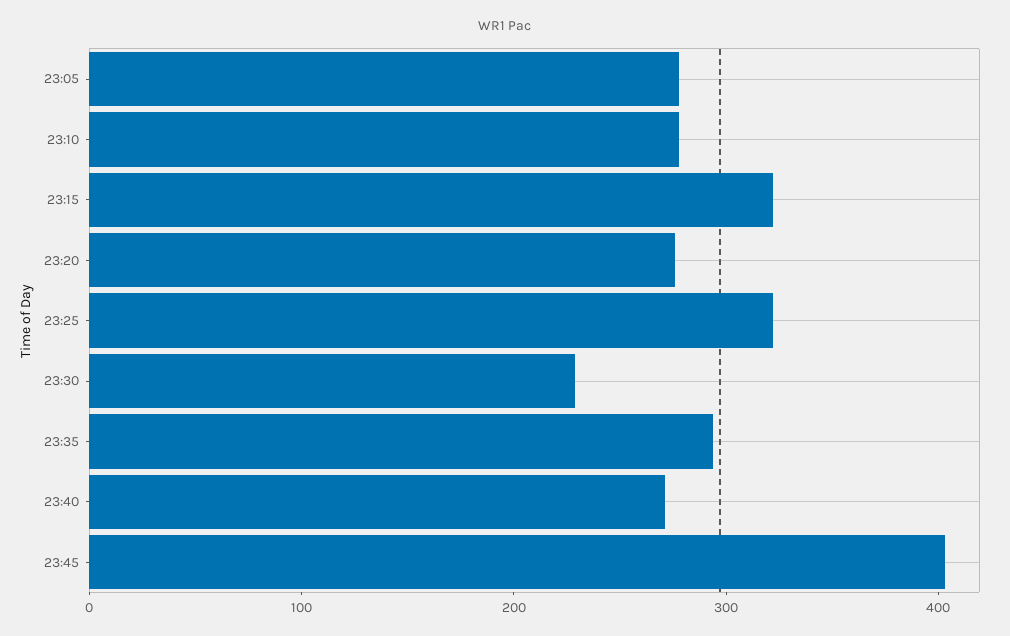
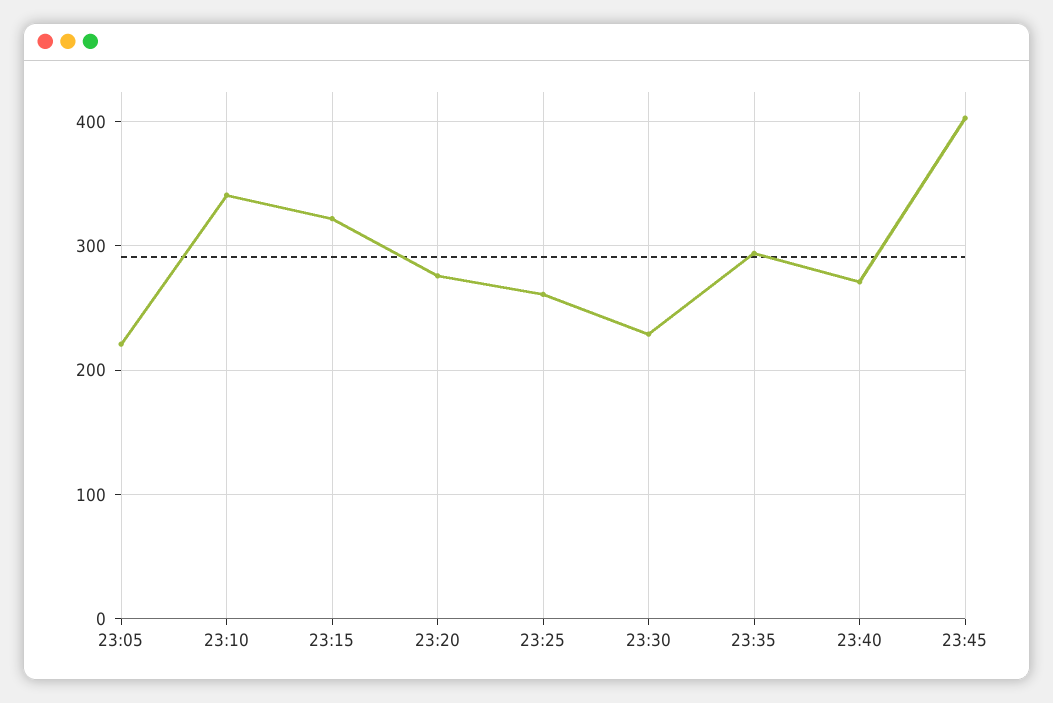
  {
-   "23:05": 280,
+   "23:05": 220,
-   "23:10": 280,
+   "23:10": 340,
    "23:15": 320,
    "23:20": 280,
-   "23:25": 320,
+   "23:25": 260,
    "23:30": 230,
    "23:35": 290,
    "23:40": 270,
    "23:45": 400
  }

